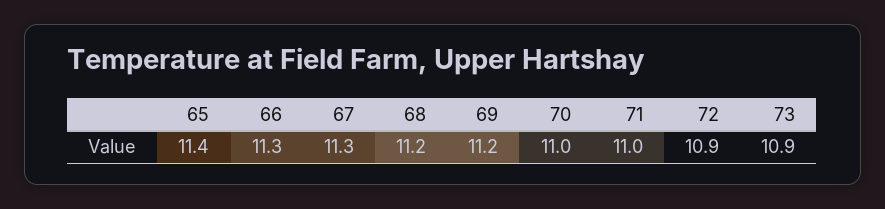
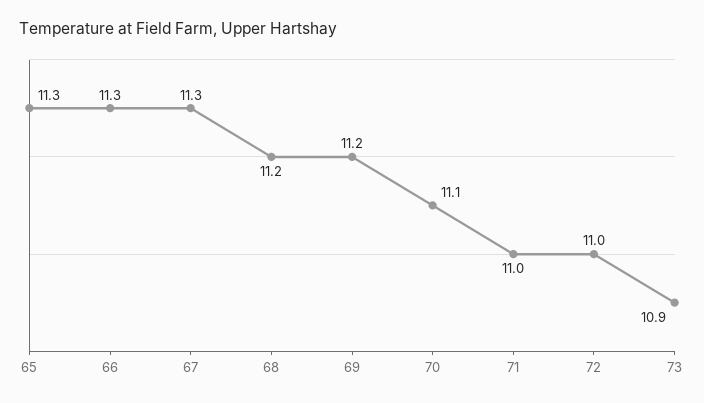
  {
-   "65": 11.4,
+   "65": 11.3,
    "66": 11.3,
    "67": 11.3,
    "68": 11.2,
    "69": 11.2,
-   "70": 11,
+   "70": 11.1,
    "71": 11,
-   "72": 10.9,
+   "72": 11,
    "73": 10.9
  }

